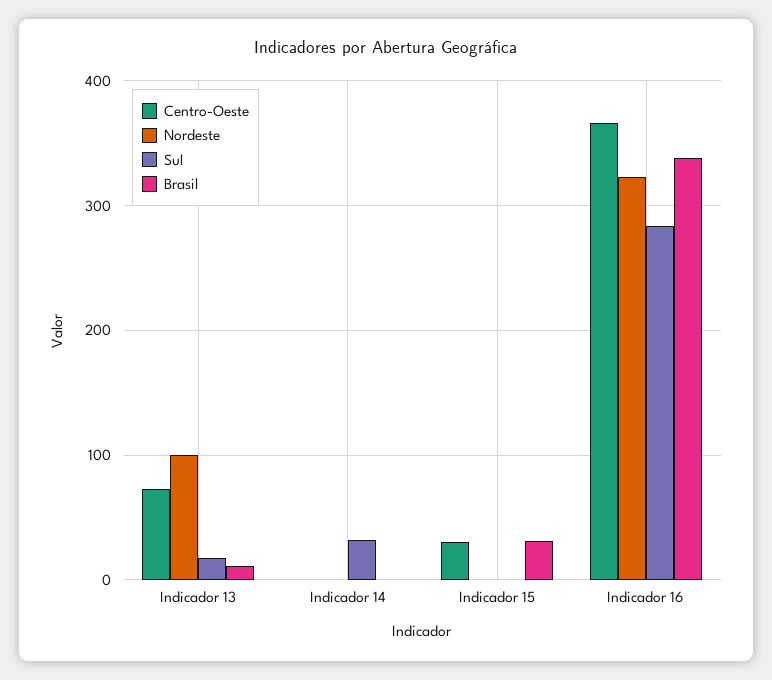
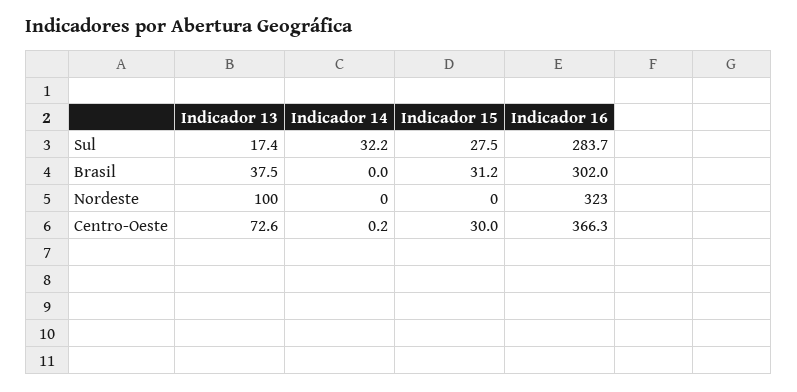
  {
    "Centro-Oeste": {
      "Indicador 13": 72.6,
      "Indicador 14": 0.2,
      "Indicador 15": 30,
      "Indicador 16": 366.3
    },
    "Nordeste": {
      "Indicador 13": 100,
      "Indicador 14": 0,
      "Indicador 15": 0,
      "Indicador 16": 323
    },
    "Sul": {
      "Indicador 13": 17.4,
      "Indicador 14": 32.2,
-     "Indicador 15": 0,
+     "Indicador 15": 27.5,
      "Indicador 16": 283.7
    },
    "Brasil": {
-     "Indicador 13": 10,
+     "Indicador 13": 37.5,
      "Indicador 14": 0,
      "Indicador 15": 31.2,
-     "Indicador 16": 340
+     "Indicador 16": 302
    }
  }

